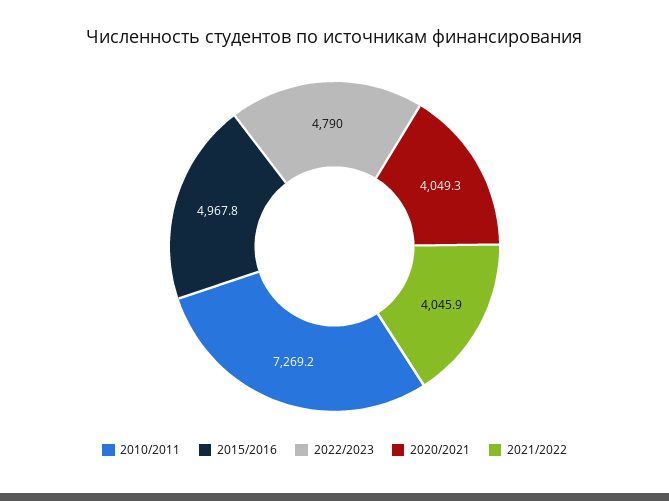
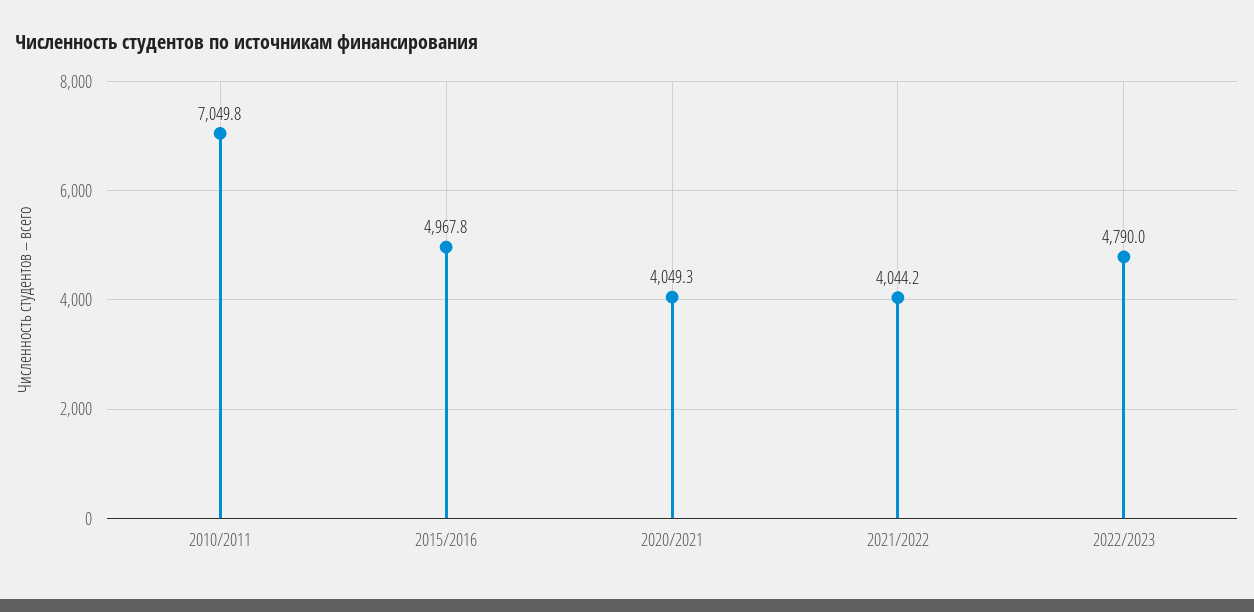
  {
-   "2010/2011": 7269.2,
+   "2010/2011": 7049.8,
    "2015/2016": 4967.8,
    "2022/2023": 4790,
    "2020/2021": 4049.3,
-   "2021/2022": 4045.9
+   "2021/2022": 4044.2
  }

